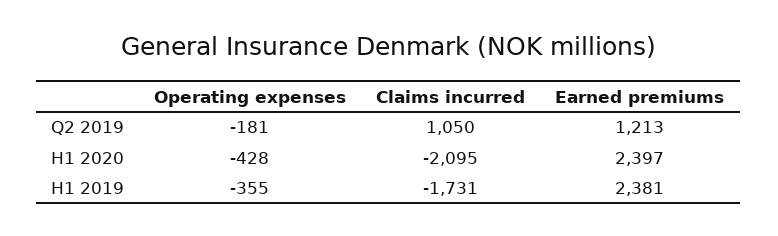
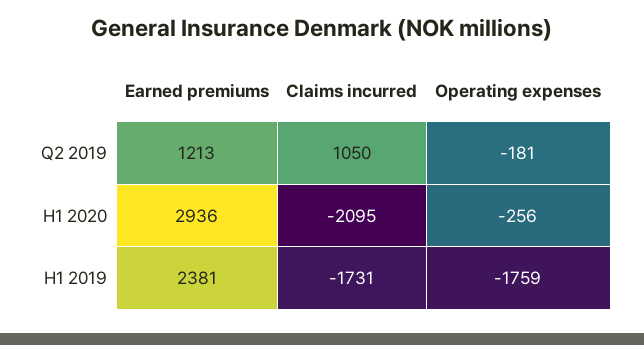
  {
    "Operating expenses": {
      "Q2 2019": -181,
-     "H1 2020": -428,
+     "H1 2020": -256,
-     "H1 2019": -355
+     "H1 2019": -1759
    },
    "Claims incurred": {
      "Q2 2019": 1050,
      "H1 2020": -2095,
      "H1 2019": -1731
    },
    "Earned premiums": {
      "Q2 2019": 1213,
-     "H1 2020": 2397,
+     "H1 2020": 2936,
      "H1 2019": 2381
    }
  }

